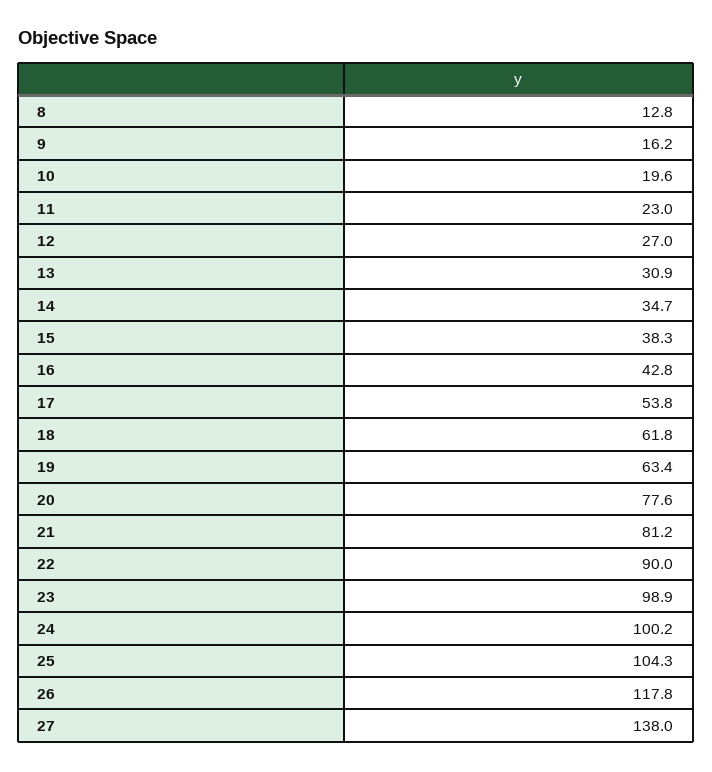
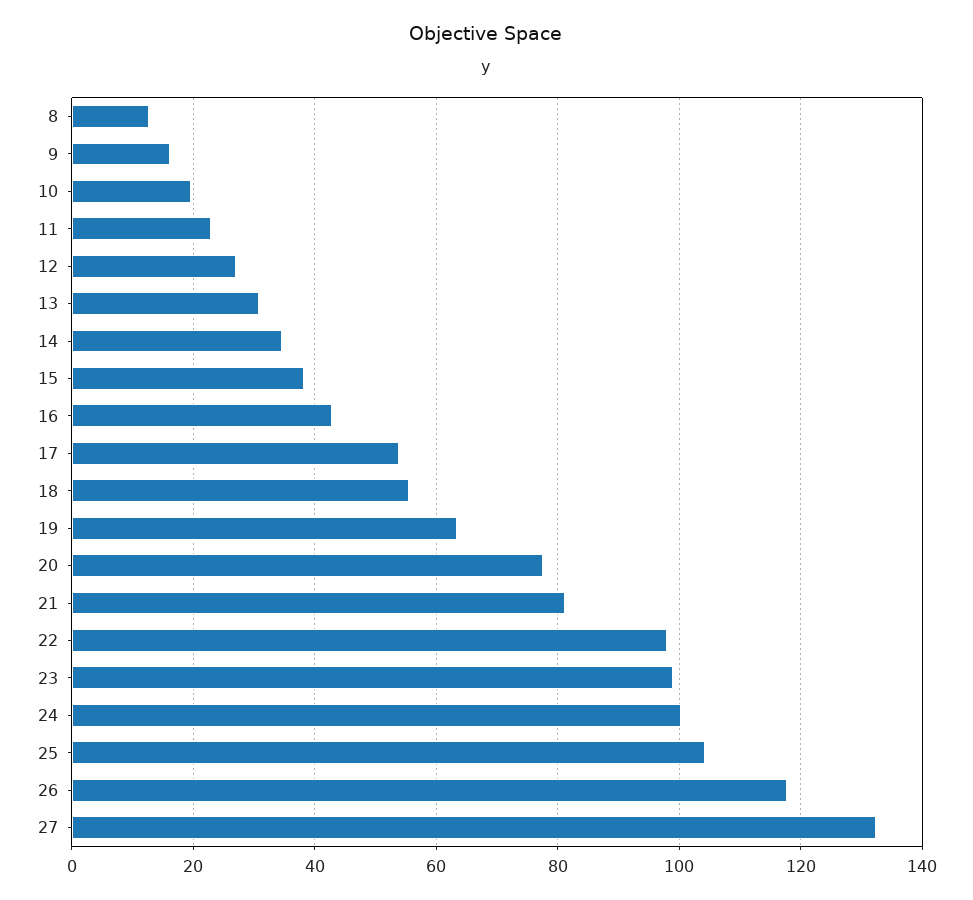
  {
    "8": 12.8,
    "9": 16.2,
    "10": 19.6,
    "11": 23,
    "12": 27,
    "13": 30.9,
    "14": 34.7,
    "15": 38.3,
    "16": 42.8,
    "17": 53.8,
-   "18": 61.8,
+   "18": 56,
    "19": 63.4,
    "20": 77.6,
    "21": 81.2,
-   "22": 90,
+   "22": 98,
    "23": 98.9,
    "24": 100.2,
    "25": 104.3,
    "26": 117.8,
-   "27": 138
+   "27": 132
  }

